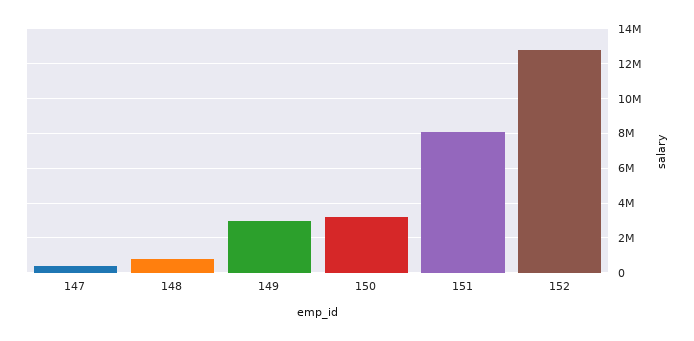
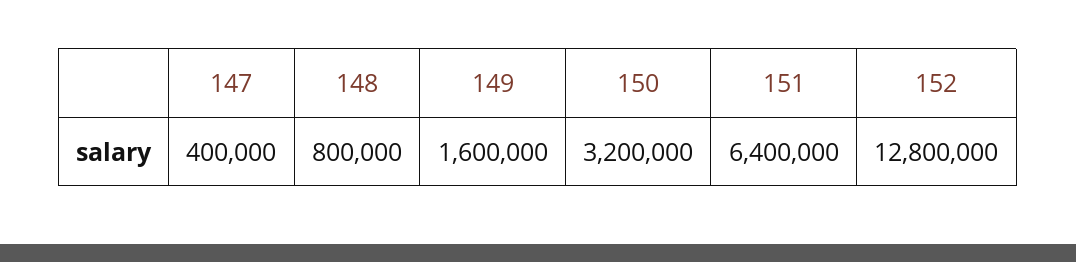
  {
    "147": 400000,
    "148": 800000,
-   "149": 3000000,
+   "149": 1600000,
    "150": 3200000,
-   "151": 8000000,
+   "151": 6400000,
    "152": 12800000
  }

